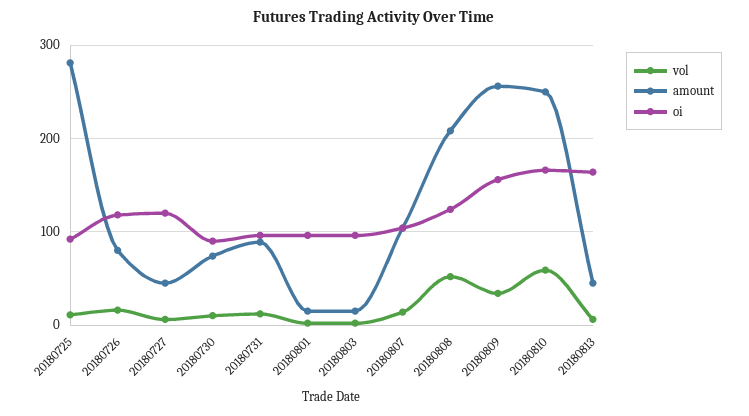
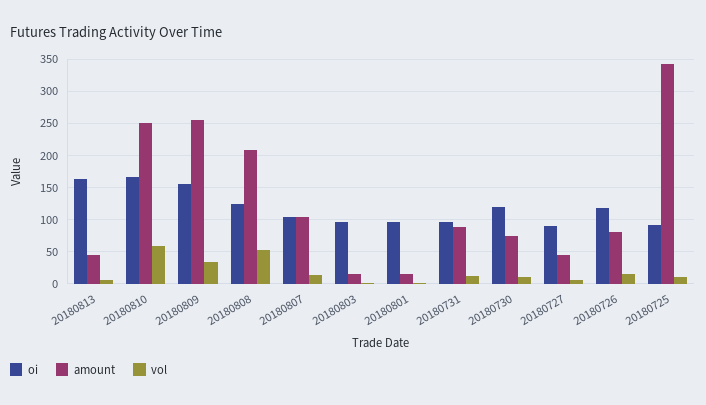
  {
    "vol": {
      "20180725": 10,
      "20180726": 20,
      "20180727": 10,
      "20180730": 10,
      "20180731": 10,
      "20180801": 0,
      "20180803": 0,
      "20180807": 10,
      "20180808": 50,
      "20180809": 30,
      "20180810": 60,
      "20180813": 10
    },
    "amount": {
-     "20180725": 280,
+     "20180725": 340,
      "20180726": 80,
      "20180727": 50,
      "20180730": 70,
      "20180731": 90,
      "20180801": 20,
      "20180803": 20,
      "20180807": 100,
      "20180808": 210,
      "20180809": 260,
      "20180810": 250,
      "20180813": 50
    },
    "oi": {
      "20180725": 90,
      "20180726": 120,
-     "20180727": 120,
+     "20180727": 90,
-     "20180730": 90,
+     "20180730": 120,
      "20180731": 100,
      "20180801": 100,
      "20180803": 100,
      "20180807": 100,
      "20180808": 120,
      "20180809": 160,
      "20180810": 170,
      "20180813": 160
    }
  }

